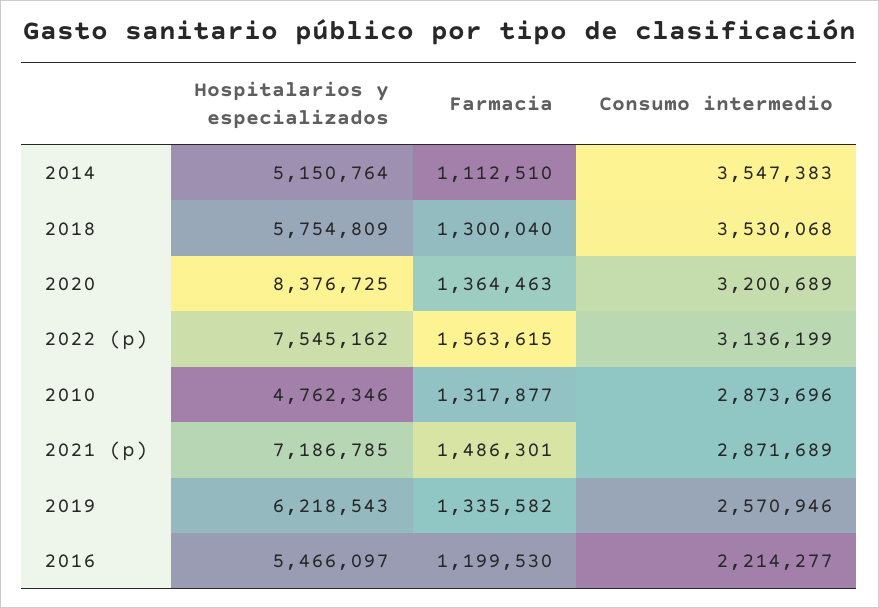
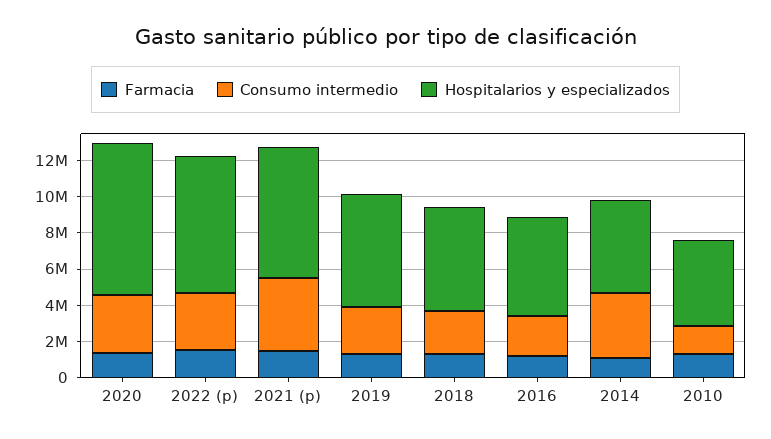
  {
    "Hospitalarios y especializados": {
      "2014": 5150764,
      "2018": 5754809,
      "2020": 8376725,
      "2022 (p)": 7545162,
      "2010": 4762346,
      "2021 (p)": 7186785,
      "2019": 6218543,
      "2016": 5466097
    },
    "Farmacia": {
      "2014": 1112510,
      "2018": 1300040,
      "2020": 1364463,
      "2022 (p)": 1563615,
      "2010": 1317877,
      "2021 (p)": 1486301,
      "2019": 1335582,
      "2016": 1199530
    },
    "Consumo intermedio": {
      "2014": 3547383,
-     "2018": 3530068,
+     "2018": 2500000,
      "2020": 3200689,
      "2022 (p)": 3136199,
-     "2010": 2873696,
+     "2010": 1500000,
-     "2021 (p)": 2871689,
+     "2021 (p)": 4000000,
      "2019": 2570946,
      "2016": 2214277
    }
  }

